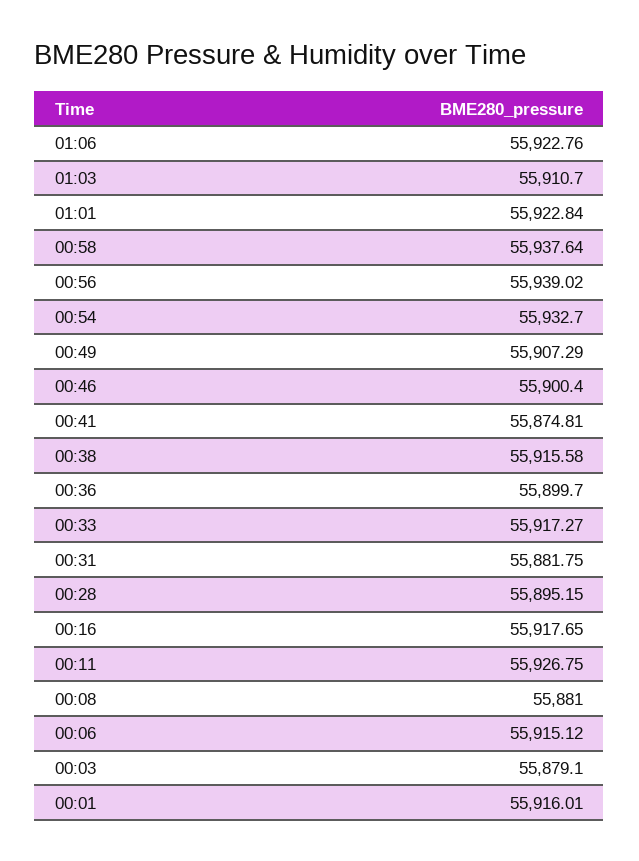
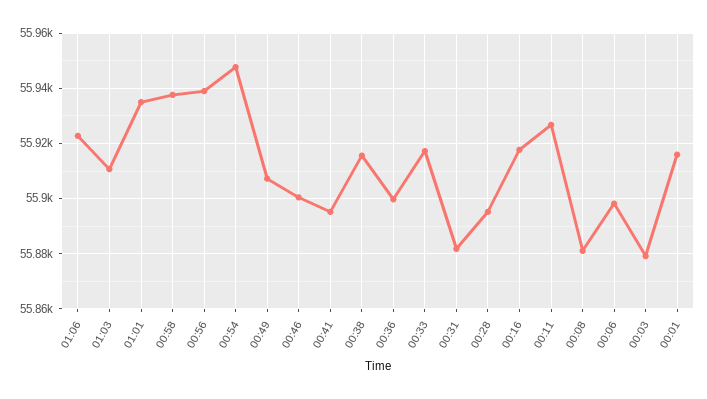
  {
    "01:06": 55922.76,
    "01:03": 55910.7,
-   "01:01": 55922.84,
+   "01:01": 55935,
    "00:58": 55937.64,
    "00:56": 55939.02,
-   "00:54": 55932.7,
+   "00:54": 55947.5,
    "00:49": 55907.29,
    "00:46": 55900.4,
-   "00:41": 55874.81,
+   "00:41": 55895,
    "00:38": 55915.58,
    "00:36": 55899.7,
    "00:33": 55917.27,
    "00:31": 55881.75,
    "00:28": 55895.15,
    "00:16": 55917.65,
    "00:11": 55926.75,
    "00:08": 55881,
-   "00:06": 55915.12,
+   "00:06": 55897.5,
    "00:03": 55879.1,
    "00:01": 55916.01
  }

